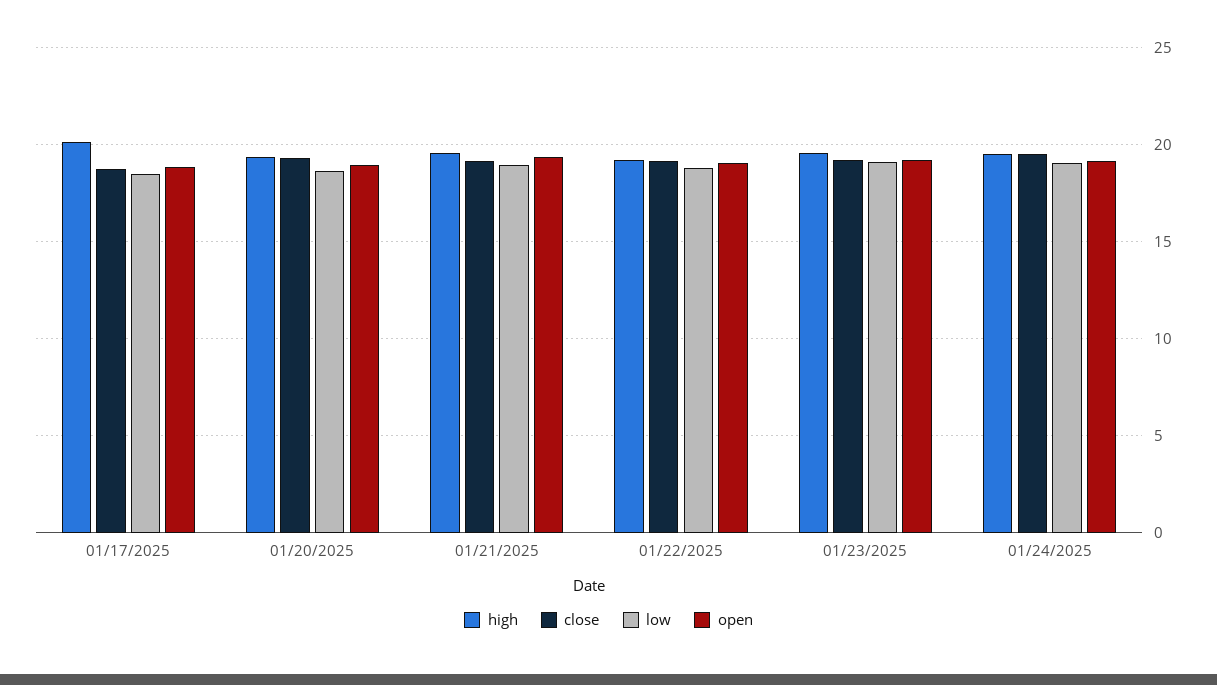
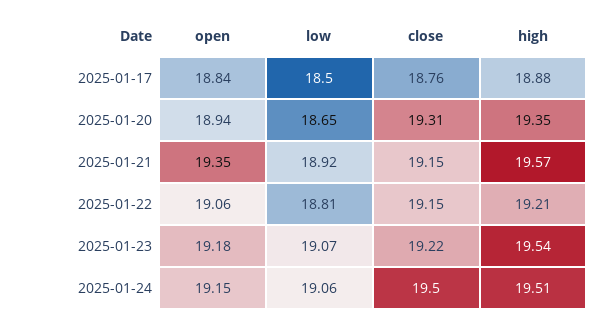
  {
    "high": {
-     "01/17/2025": 20,
+     "01/17/2025": 18.88,
      "01/20/2025": 19.35,
      "01/21/2025": 19.57,
      "01/22/2025": 19.21,
      "01/23/2025": 19.54,
      "01/24/2025": 19.51
    },
    "close": {
      "01/17/2025": 18.76,
      "01/20/2025": 19.31,
      "01/21/2025": 19.15,
      "01/22/2025": 19.15,
      "01/23/2025": 19.22,
      "01/24/2025": 19.5
    },
    "low": {
      "01/17/2025": 18.5,
      "01/20/2025": 18.65,
      "01/21/2025": 18.92,
      "01/22/2025": 18.81,
      "01/23/2025": 19.07,
      "01/24/2025": 19.06
    },
    "open": {
      "01/17/2025": 18.84,
      "01/20/2025": 18.94,
      "01/21/2025": 19.35,
      "01/22/2025": 19.06,
      "01/23/2025": 19.18,
      "01/24/2025": 19.15
    }
  }

